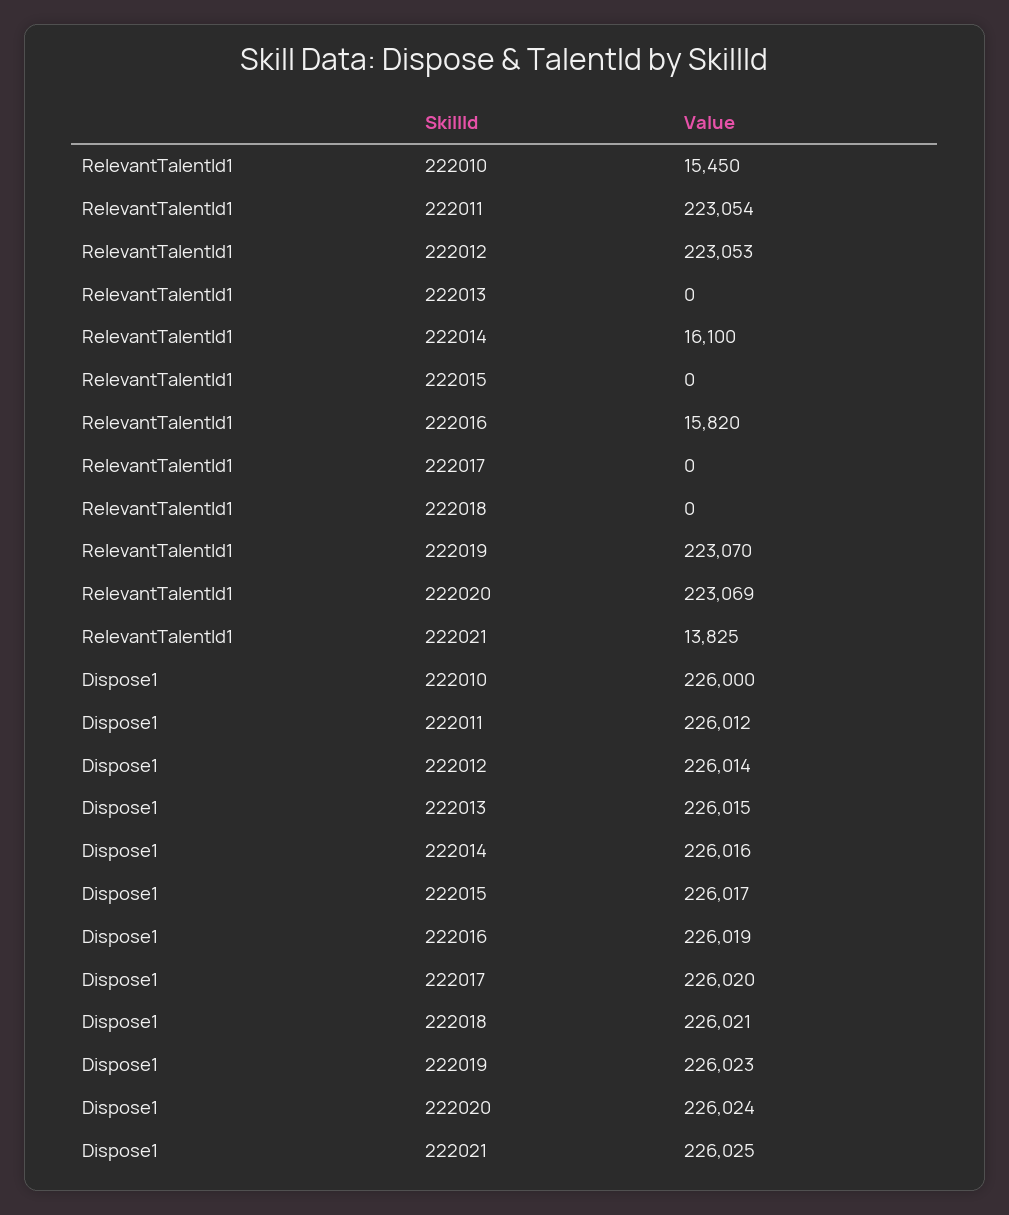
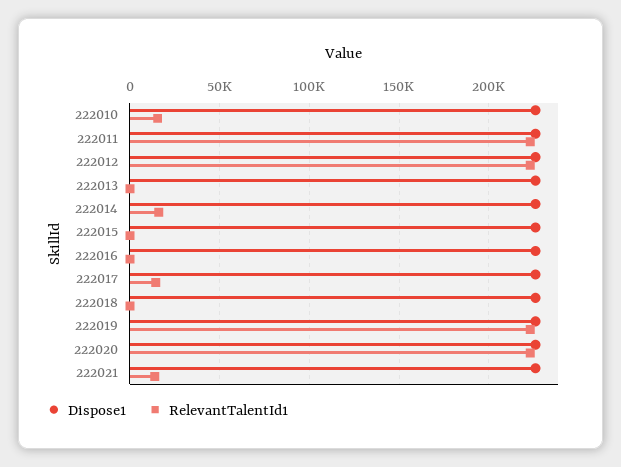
  {
    "RelevantTalentId1": {
      "222010": 15450,
      "222011": 223054,
      "222012": 223053,
      "222013": 0,
      "222014": 16100,
      "222015": 0,
-     "222016": 15820,
+     "222016": 0,
-     "222017": 0,
+     "222017": 15000,
      "222018": 0,
      "222019": 223070,
      "222020": 223069,
      "222021": 13825
    },
    "Dispose1": {
      "222010": 226000,
      "222011": 226012,
      "222012": 226014,
      "222013": 226015,
      "222014": 226016,
      "222015": 226017,
      "222016": 226019,
      "222017": 226020,
      "222018": 226021,
      "222019": 226023,
      "222020": 226024,
      "222021": 226025
    }
  }

